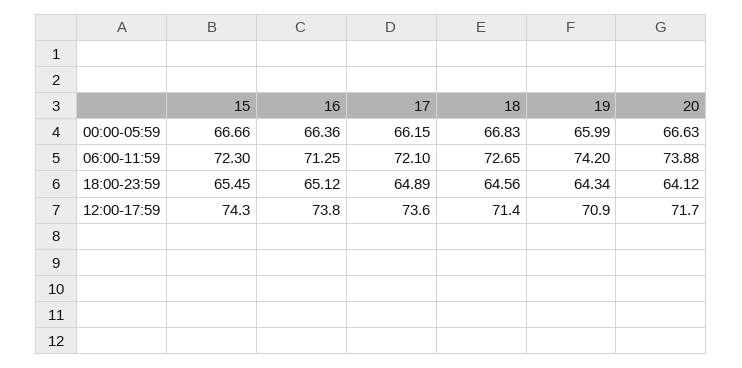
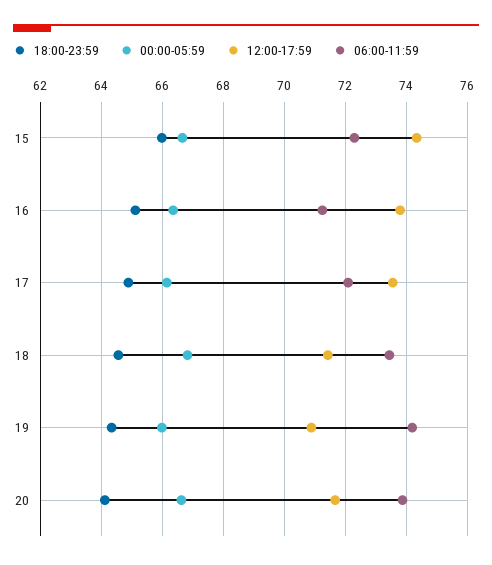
  {
    "00:00-05:59": {
      "15": 66.66,
      "16": 66.36,
      "17": 66.15,
      "18": 66.83,
      "19": 65.99,
      "20": 66.63
    },
    "06:00-11:59": {
      "15": 72.3,
      "16": 71.25,
      "17": 72.1,
-     "18": 72.65,
+     "18": 73.4,
      "19": 74.2,
      "20": 73.88
    },
    "18:00-23:59": {
-     "15": 65.45,
+     "15": 66,
      "16": 65.12,
      "17": 64.89,
      "18": 64.56,
      "19": 64.34,
      "20": 64.12
    },
    "12:00-17:59": {
      "15": 74.3,
      "16": 73.8,
      "17": 73.6,
      "18": 71.4,
      "19": 70.9,
      "20": 71.7
    }
  }

